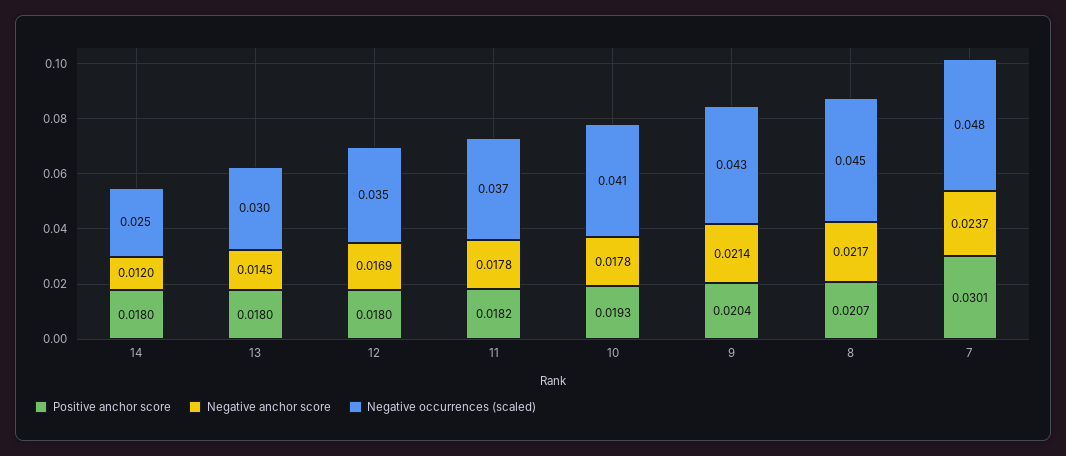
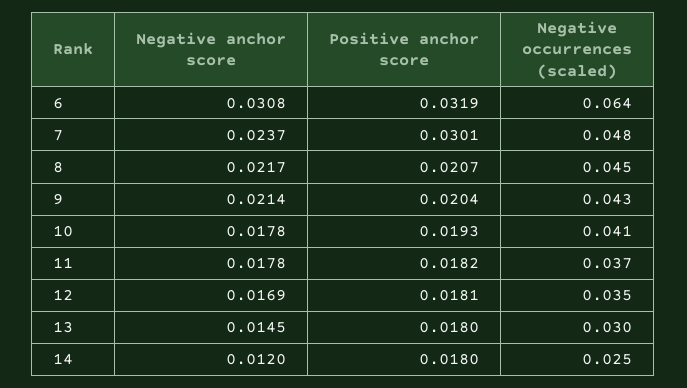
  {
    "Positive anchor score": {
      "14": 0.018,
      "13": 0.018,
-     "12": 0.018,
+     "12": 0.0181,
      "11": 0.0182,
      "10": 0.0193,
      "9": 0.0204,
      "8": 0.0207,
-     "7": 0.0301
+     "7": 0.0301,
+     "6": 0.0319
    },
    "Negative anchor score": {
      "14": 0.012,
      "13": 0.0145,
      "12": 0.0169,
      "11": 0.0178,
      "10": 0.0178,
      "9": 0.0214,
      "8": 0.0217,
-     "7": 0.0237
+     "7": 0.0237,
+     "6": 0.0308
    },
    "Negative occurrences (scaled)": {
      "14": 0.025,
      "13": 0.03,
      "12": 0.035,
      "11": 0.037,
      "10": 0.041,
      "9": 0.043,
      "8": 0.045,
-     "7": 0.048
+     "7": 0.048,
+     "6": 0.064
    }
  }

